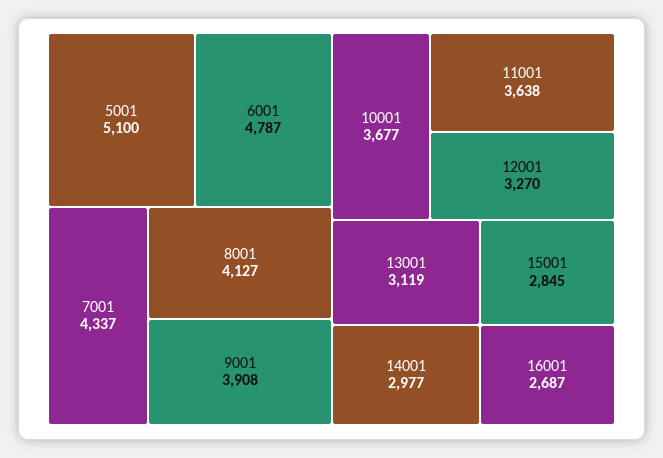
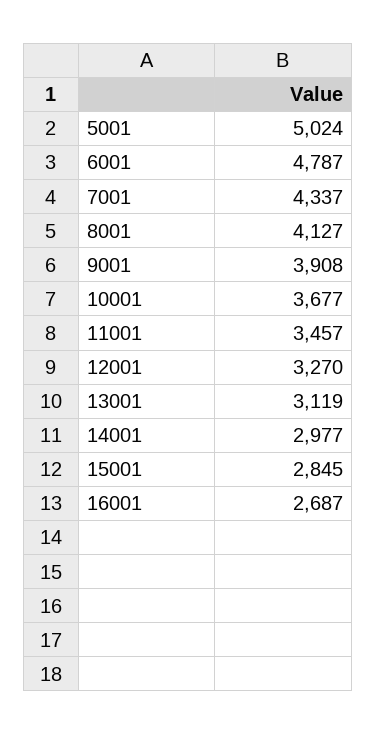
  {
-   "5001": 5100,
+   "5001": 5024,
    "6001": 4787,
    "7001": 4337,
    "8001": 4127,
    "9001": 3908,
    "10001": 3677,
-   "11001": 3638,
+   "11001": 3457,
    "12001": 3270,
    "13001": 3119,
    "14001": 2977,
    "15001": 2845,
    "16001": 2687
  }

